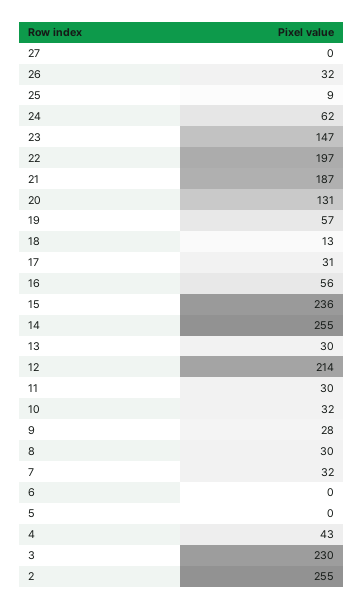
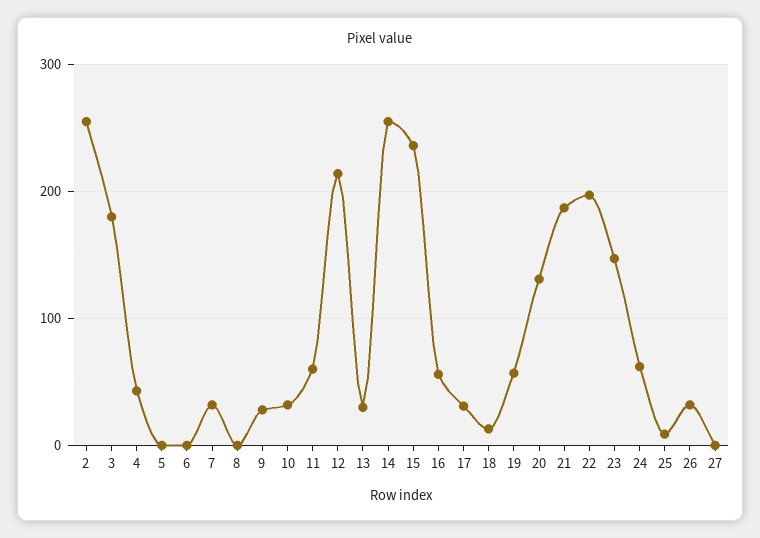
  {
    "27": 0,
    "26": 32,
    "25": 9,
    "24": 62,
    "23": 147,
    "22": 197,
    "21": 187,
    "20": 131,
    "19": 57,
    "18": 13,
    "17": 31,
    "16": 56,
    "15": 236,
    "14": 255,
    "13": 30,
    "12": 214,
-   "11": 30,
+   "11": 60,
    "10": 32,
    "9": 28,
-   "8": 30,
+   "8": 0,
    "7": 32,
    "6": 0,
    "5": 0,
    "4": 43,
-   "3": 230,
+   "3": 180,
    "2": 255
  }

